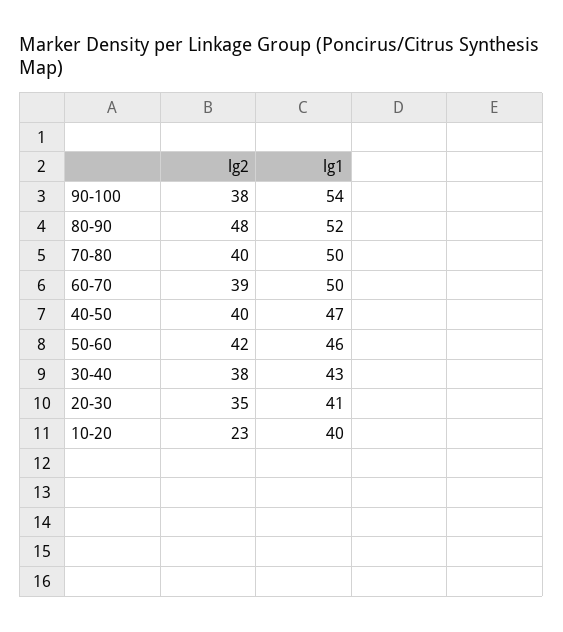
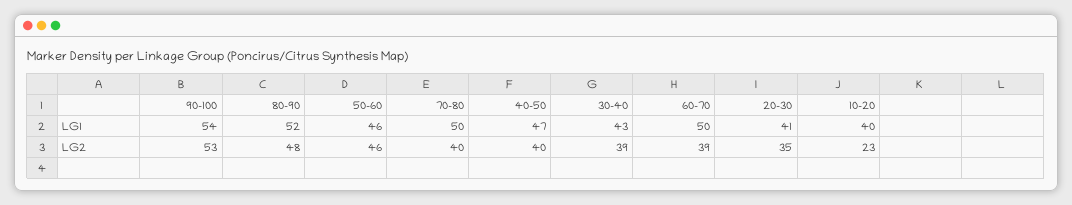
  {
    "lg2": {
-     "90-100": 38,
+     "90-100": 53,
      "80-90": 48,
      "70-80": 40,
      "60-70": 39,
      "40-50": 40,
-     "50-60": 42,
+     "50-60": 46,
-     "30-40": 38,
+     "30-40": 39,
      "20-30": 35,
      "10-20": 23
    },
    "lg1": {
      "90-100": 54,
      "80-90": 52,
      "70-80": 50,
      "60-70": 50,
      "40-50": 47,
      "50-60": 46,
      "30-40": 43,
      "20-30": 41,
      "10-20": 40
    }
  }

